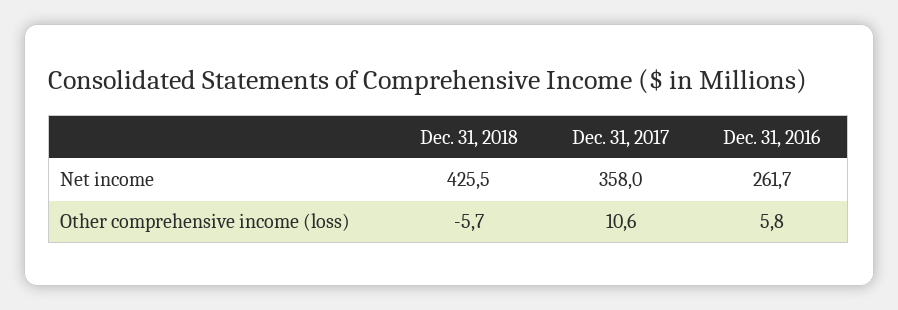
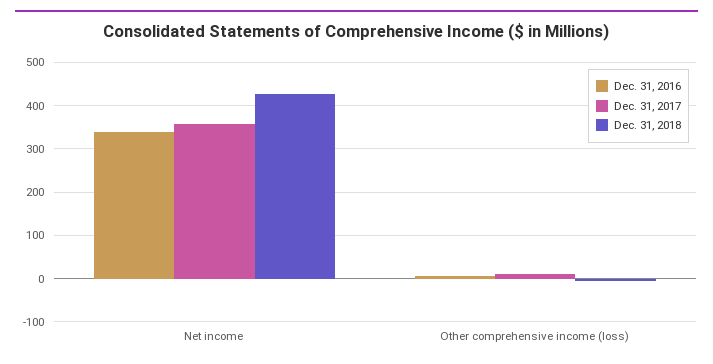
  {
    "Dec. 31, 2018": {
      "Net income": 425.5,
      "Other comprehensive income (loss)": -5.7
    },
    "Dec. 31, 2017": {
      "Net income": 358,
      "Other comprehensive income (loss)": 10.6
    },
    "Dec. 31, 2016": {
-     "Net income": 261.7,
+     "Net income": 340,
      "Other comprehensive income (loss)": 5.8
    }
  }

